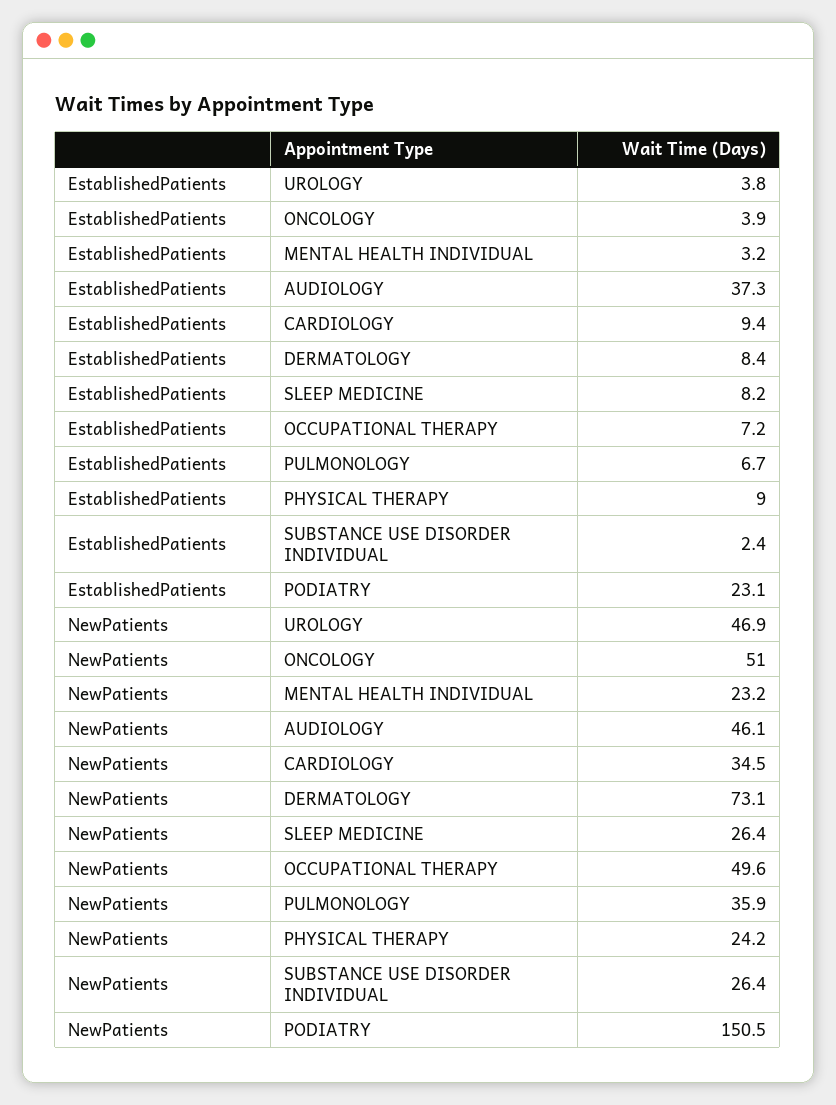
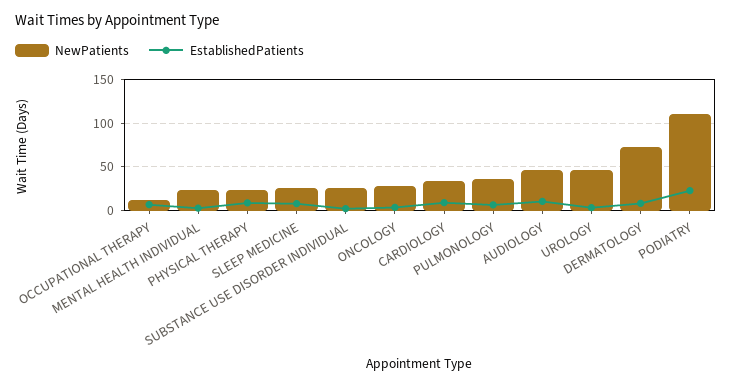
  {
    "EstablishedPatients": {
      "UROLOGY": 3.8,
      "ONCOLOGY": 3.9,
      "MENTAL HEALTH INDIVIDUAL": 3.2,
-     "AUDIOLOGY": 37.3,
+     "AUDIOLOGY": 10,
      "CARDIOLOGY": 9.4,
      "DERMATOLOGY": 8.4,
      "SLEEP MEDICINE": 8.2,
      "OCCUPATIONAL THERAPY": 7.2,
      "PULMONOLOGY": 6.7,
      "PHYSICAL THERAPY": 9,
      "SUBSTANCE USE DISORDER INDIVIDUAL": 2.4,
      "PODIATRY": 23.1
    },
    "NewPatients": {
      "UROLOGY": 46.9,
-     "ONCOLOGY": 51,
+     "ONCOLOGY": 30,
      "MENTAL HEALTH INDIVIDUAL": 23.2,
      "AUDIOLOGY": 46.1,
      "CARDIOLOGY": 34.5,
      "DERMATOLOGY": 73.1,
      "SLEEP MEDICINE": 26.4,
-     "OCCUPATIONAL THERAPY": 49.6,
+     "OCCUPATIONAL THERAPY": 10,
      "PULMONOLOGY": 35.9,
      "PHYSICAL THERAPY": 24.2,
      "SUBSTANCE USE DISORDER INDIVIDUAL": 26.4,
-     "PODIATRY": 150.5
+     "PODIATRY": 110
    }
  }

